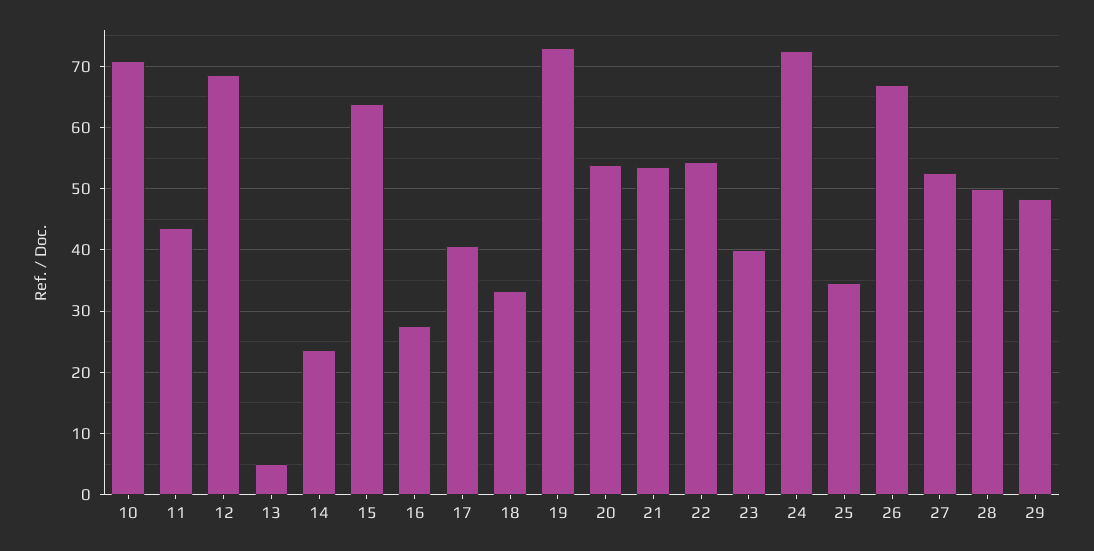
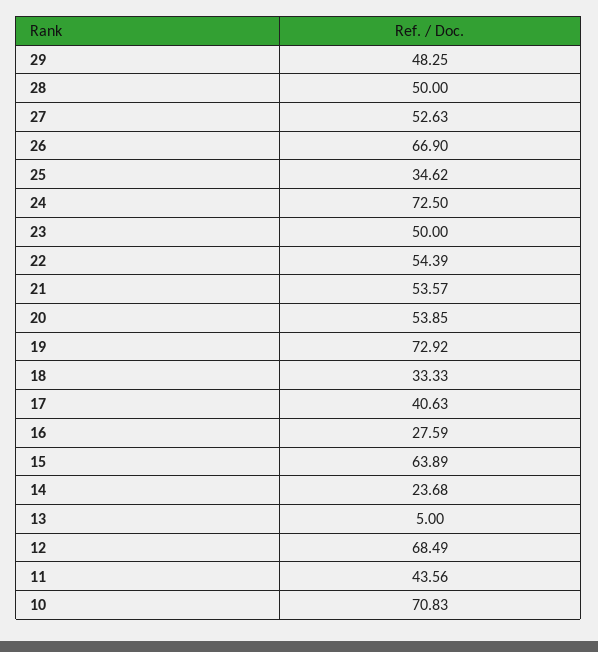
  {
    "10": 70.83,
    "11": 43.56,
    "12": 68.49,
    "13": 5,
    "14": 23.68,
    "15": 63.89,
    "16": 27.59,
    "17": 40.63,
    "18": 33.33,
    "19": 72.92,
    "20": 53.85,
    "21": 53.57,
    "22": 54.39,
-   "23": 40,
+   "23": 50,
    "24": 72.5,
    "25": 34.62,
    "26": 66.9,
    "27": 52.63,
    "28": 50,
    "29": 48.25
  }

